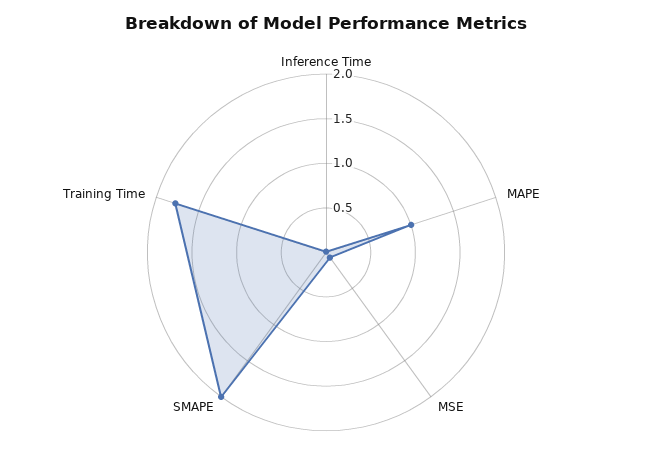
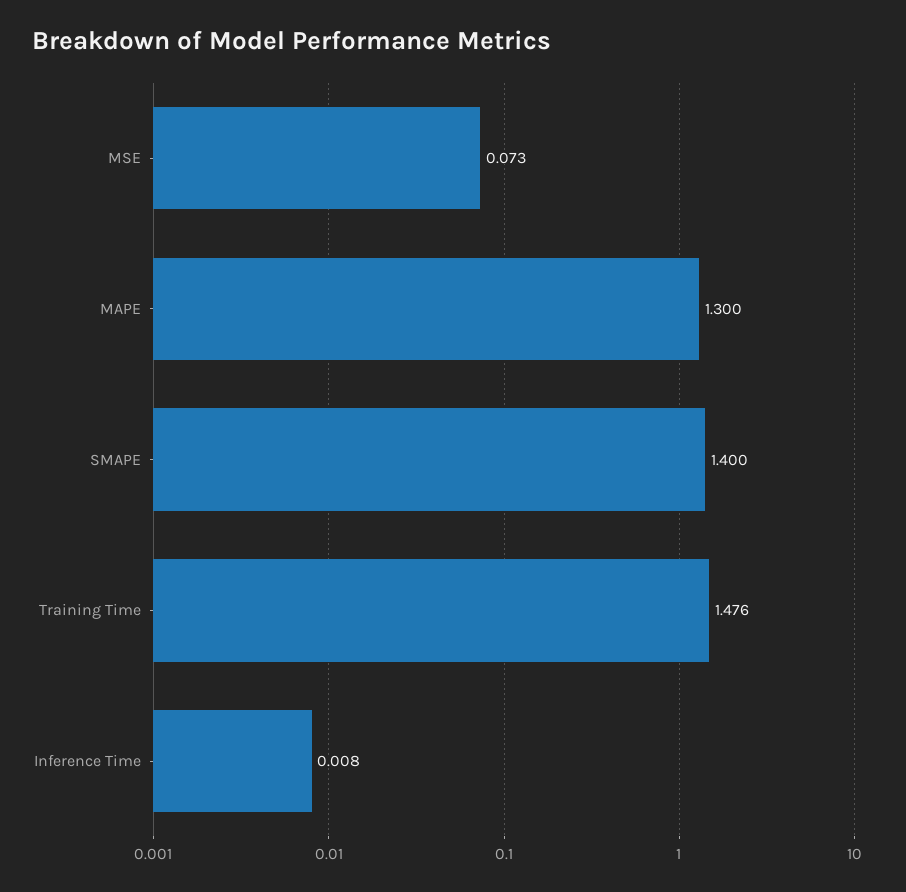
  {
    "Inference Time": 0.008,
-   "MAPE": 1,
+   "MAPE": 1.3,
    "MSE": 0.073,
-   "SMAPE": 2,
+   "SMAPE": 1.4,
-   "Training Time": 1.8
+   "Training Time": 1.476
  }

